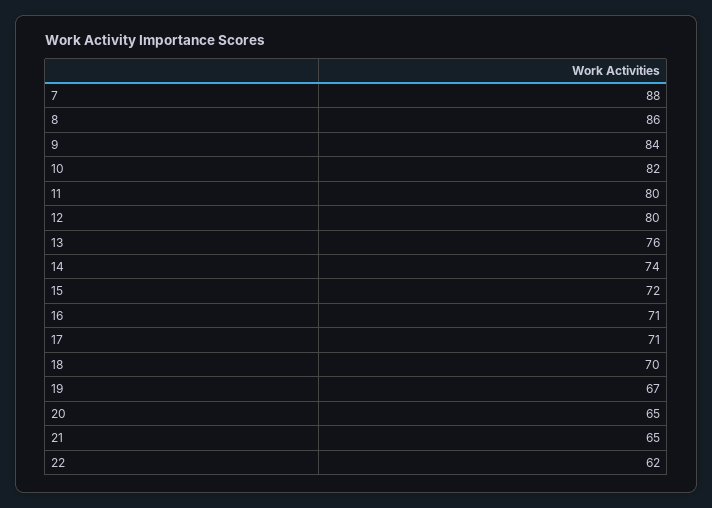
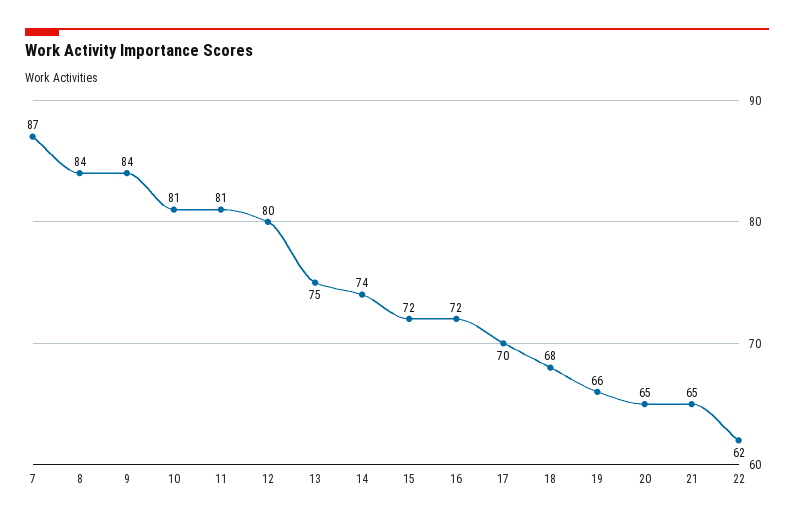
  {
-   "7": 88,
+   "7": 87,
-   "8": 86,
+   "8": 84,
    "9": 84,
-   "10": 82,
+   "10": 81,
-   "11": 80,
+   "11": 81,
    "12": 80,
-   "13": 76,
+   "13": 75,
    "14": 74,
    "15": 72,
-   "16": 71,
+   "16": 72,
-   "17": 71,
+   "17": 70,
-   "18": 70,
+   "18": 68,
-   "19": 67,
+   "19": 66,
    "20": 65,
    "21": 65,
    "22": 62
  }

